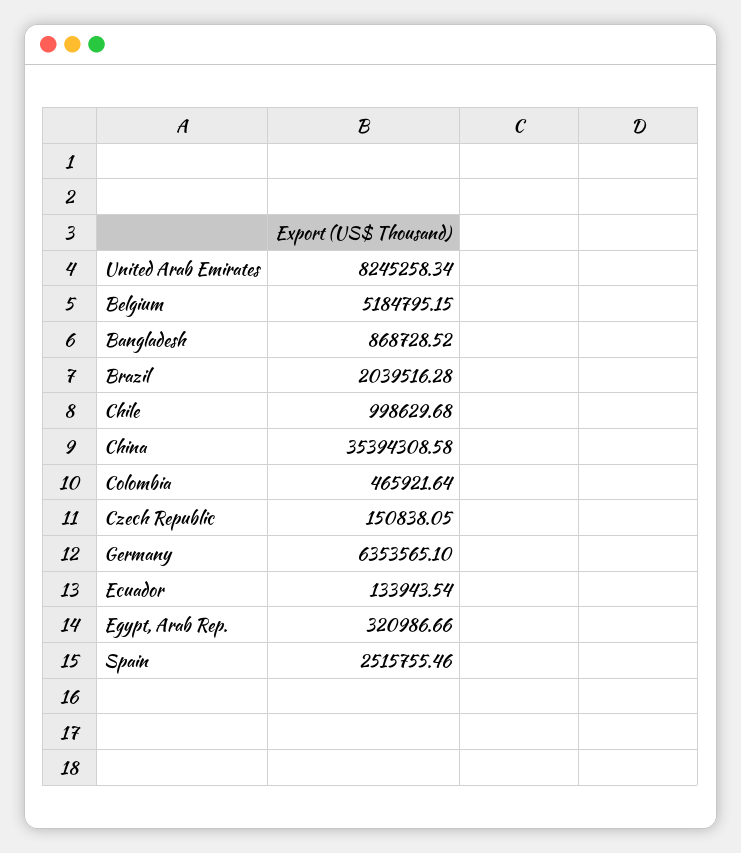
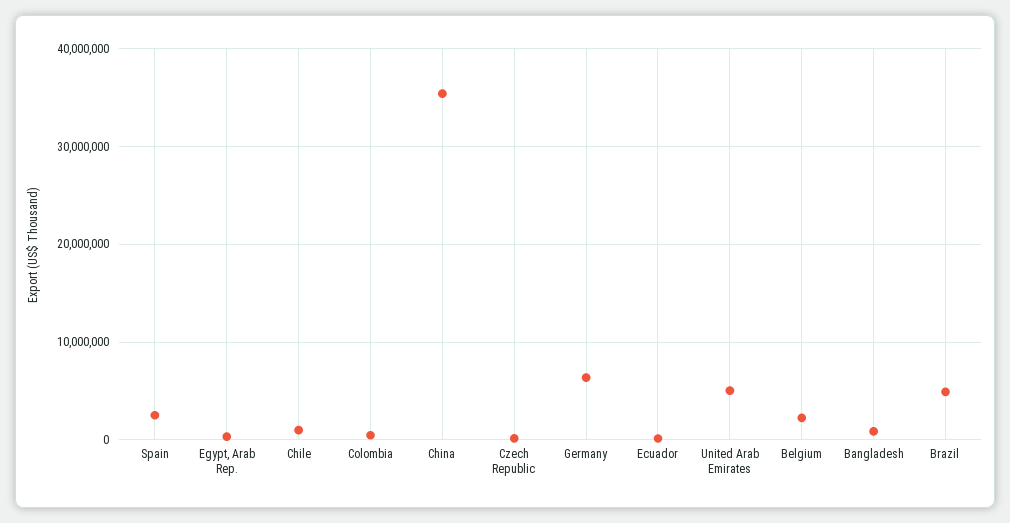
  {
-   "United Arab Emirates": 8245258.34,
+   "United Arab Emirates": 5000000,
-   "Belgium": 5184795.15,
+   "Belgium": 2000000,
    "Bangladesh": 868728.52,
-   "Brazil": 2039516.28,
+   "Brazil": 5000000,
    "Chile": 998629.68,
    "China": 35394308.58,
    "Colombia": 465921.64,
    "Czech Republic": 150838.05,
    "Germany": 6353565.1,
    "Ecuador": 133943.54,
    "Egypt, Arab Rep.": 320986.66,
    "Spain": 2515755.46
  }

